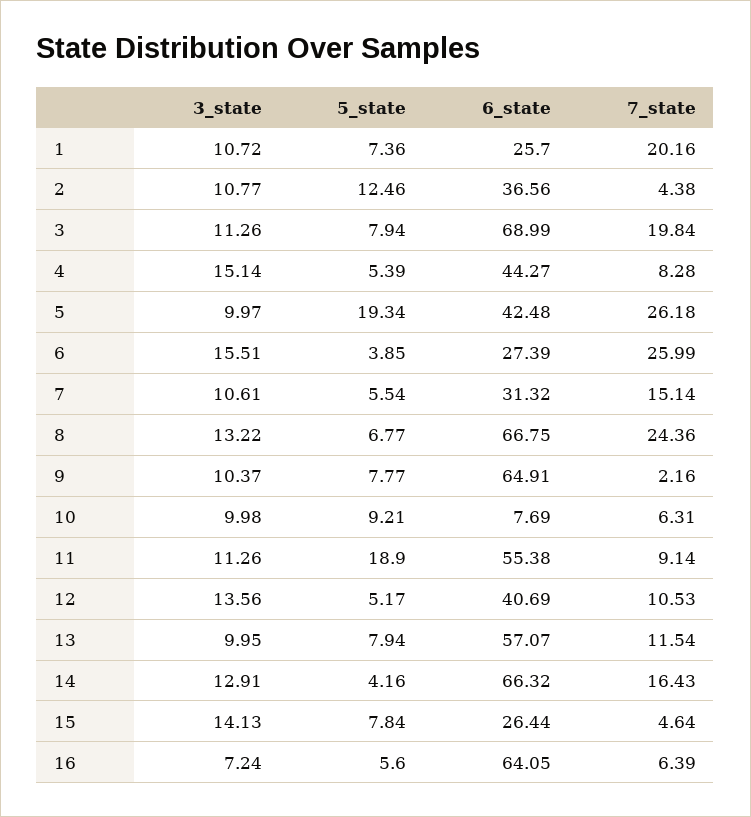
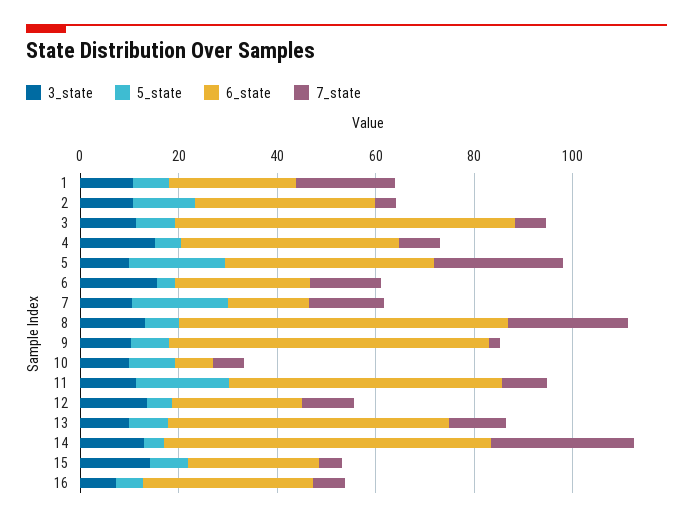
  {
    "3_state": {
      "1": 10.72,
      "2": 10.77,
      "3": 11.26,
      "4": 15.14,
      "5": 9.97,
      "6": 15.51,
      "7": 10.61,
      "8": 13.22,
      "9": 10.37,
      "10": 9.98,
      "11": 11.26,
      "12": 13.56,
      "13": 9.95,
      "14": 12.91,
      "15": 14.13,
      "16": 7.24
    },
    "5_state": {
      "1": 7.36,
      "2": 12.46,
      "3": 7.94,
      "4": 5.39,
      "5": 19.34,
      "6": 3.85,
-     "7": 5.54,
+     "7": 20,
      "8": 6.77,
      "9": 7.77,
      "10": 9.21,
      "11": 18.9,
      "12": 5.17,
      "13": 7.94,
      "14": 4.16,
      "15": 7.84,
      "16": 5.6
    },
    "6_state": {
      "1": 25.7,
      "2": 36.56,
      "3": 68.99,
      "4": 44.27,
      "5": 42.48,
      "6": 27.39,
-     "7": 31.32,
+     "7": 15,
      "8": 66.75,
      "9": 64.91,
      "10": 7.69,
      "11": 55.38,
-     "12": 40.69,
+     "12": 25,
      "13": 57.07,
      "14": 66.32,
      "15": 26.44,
-     "16": 64.05
+     "16": 35
    },
    "7_state": {
      "1": 20.16,
      "2": 4.38,
-     "3": 19.84,
+     "3": 5,
      "4": 8.28,
      "5": 26.18,
-     "6": 25.99,
+     "6": 15,
      "7": 15.14,
      "8": 24.36,
      "9": 2.16,
      "10": 6.31,
      "11": 9.14,
      "12": 10.53,
      "13": 11.54,
-     "14": 16.43,
+     "14": 30,
      "15": 4.64,
      "16": 6.39
    }
  }

